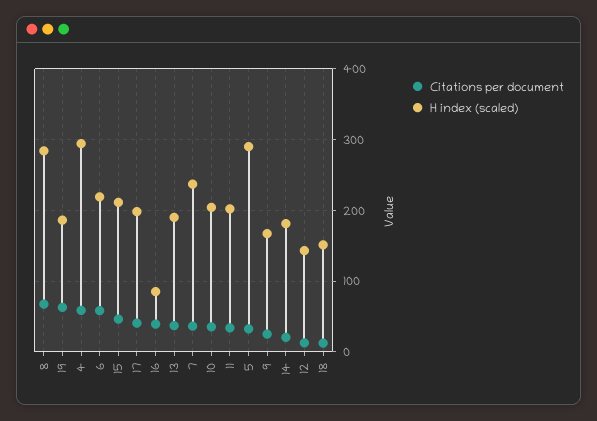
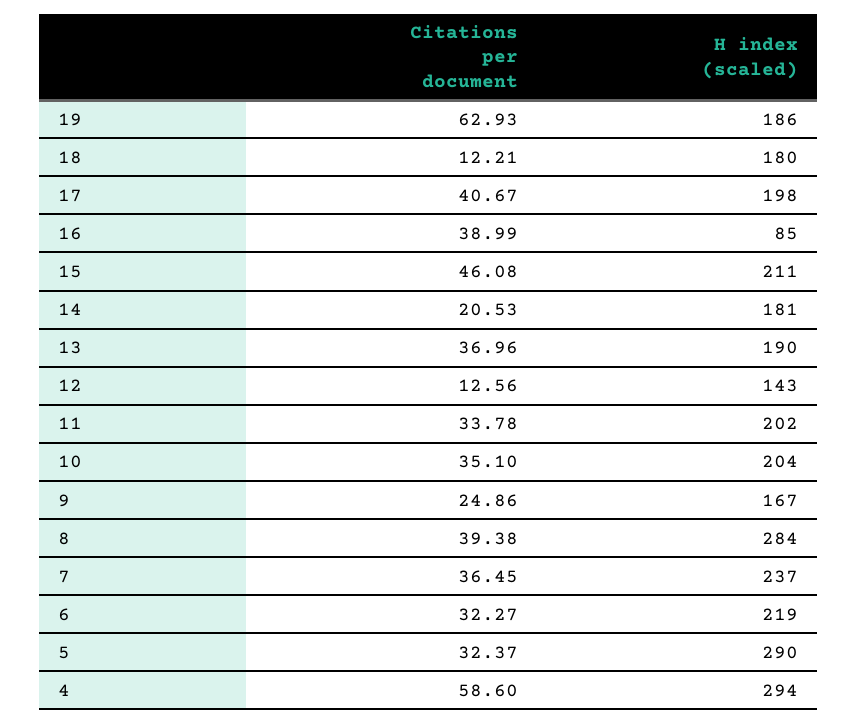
  {
    "Citations per document": {
-     "8": 70,
+     "8": 39.38,
      "19": 62.93,
      "4": 58.6,
-     "6": 60,
+     "6": 32.27,
      "15": 46.08,
      "17": 40.67,
      "16": 38.99,
      "13": 36.96,
      "7": 36.45,
      "10": 35.1,
      "11": 33.78,
      "5": 32.37,
      "9": 24.86,
      "14": 20.53,
      "12": 12.56,
      "18": 12.21
    },
    "H index (scaled)": {
      "8": 284,
      "19": 186,
      "4": 294,
      "6": 219,
      "15": 211,
      "17": 198,
      "16": 85,
      "13": 190,
      "7": 237,
      "10": 204,
      "11": 202,
      "5": 290,
      "9": 167,
      "14": 181,
      "12": 143,
-     "18": 150
+     "18": 180
    }
  }

